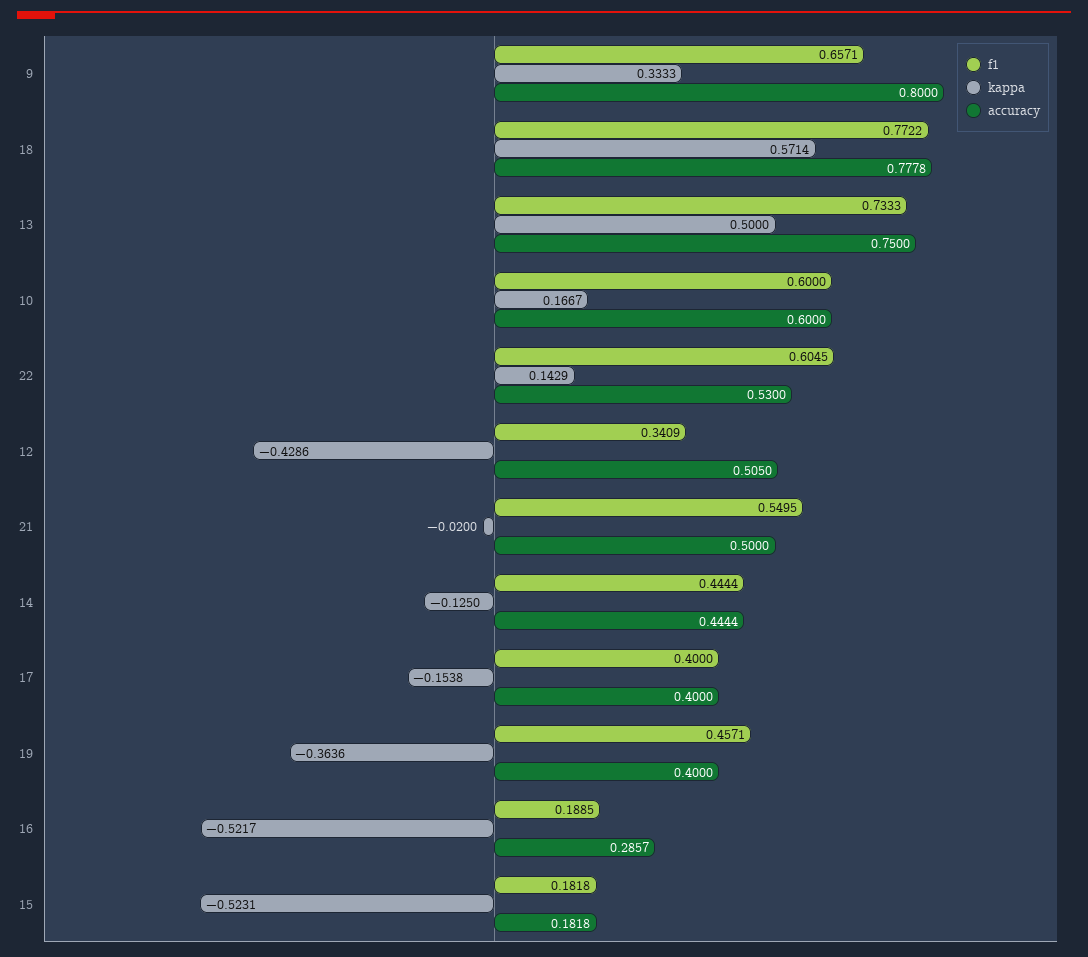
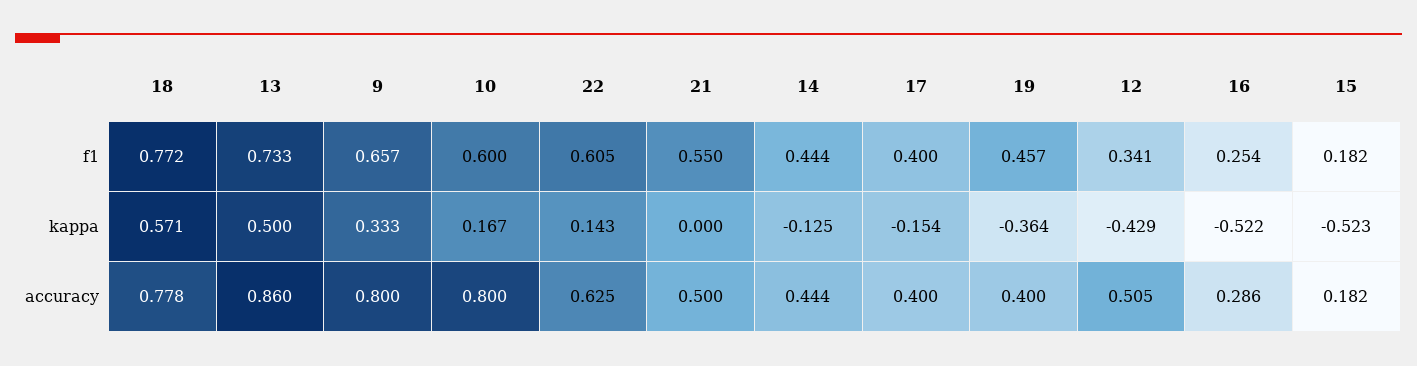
  {
    "f1": {
      "9": 0.6571,
      "18": 0.7722,
      "13": 0.7333,
      "10": 0.6,
      "22": 0.6045,
      "12": 0.3409,
      "21": 0.5495,
      "14": 0.4444,
      "17": 0.4,
      "19": 0.4571,
-     "16": 0.1885,
+     "16": 0.254,
      "15": 0.1818
    },
    "kappa": {
      "9": 0.3333,
      "18": 0.5714,
      "13": 0.5,
      "10": 0.1667,
      "22": 0.1429,
      "12": -0.4286,
-     "21": -0.02,
+     "21": 0,
      "14": -0.125,
      "17": -0.1538,
      "19": -0.3636,
      "16": -0.5217,
      "15": -0.5231
    },
    "accuracy": {
      "9": 0.8,
      "18": 0.7778,
-     "13": 0.75,
+     "13": 0.86,
-     "10": 0.6,
+     "10": 0.8,
-     "22": 0.53,
+     "22": 0.625,
      "12": 0.505,
      "21": 0.5,
      "14": 0.4444,
      "17": 0.4,
      "19": 0.4,
      "16": 0.2857,
      "15": 0.1818
    }
  }

